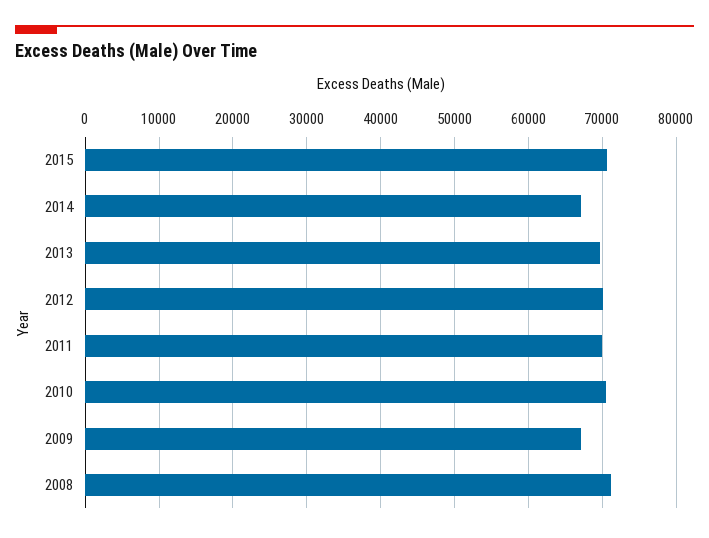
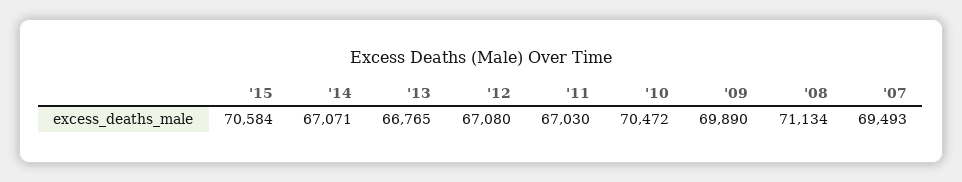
  {
    "2015": 70584,
    "2014": 67071,
-   "2013": 70000,
+   "2013": 66765,
-   "2012": 70000,
+   "2012": 67080,
-   "2011": 70000,
+   "2011": 67030,
    "2010": 70472,
-   "2009": 67000,
+   "2009": 69890,
-   "2008": 71134
+   "2008": 71134,
+   "'07": 69493
  }

